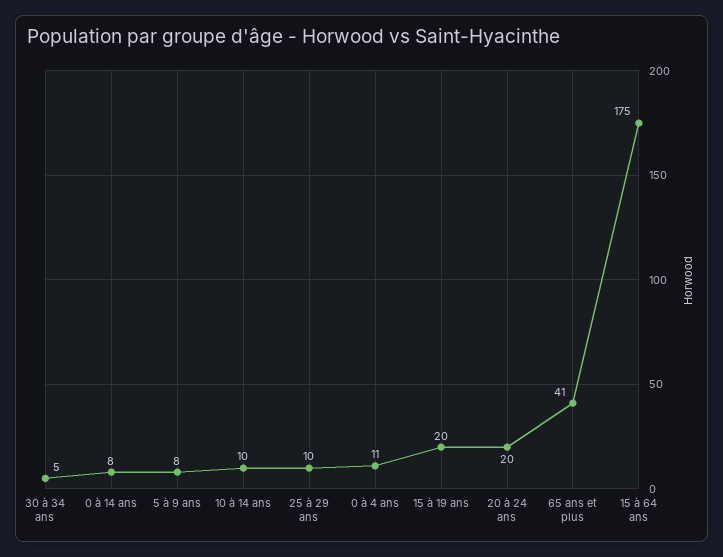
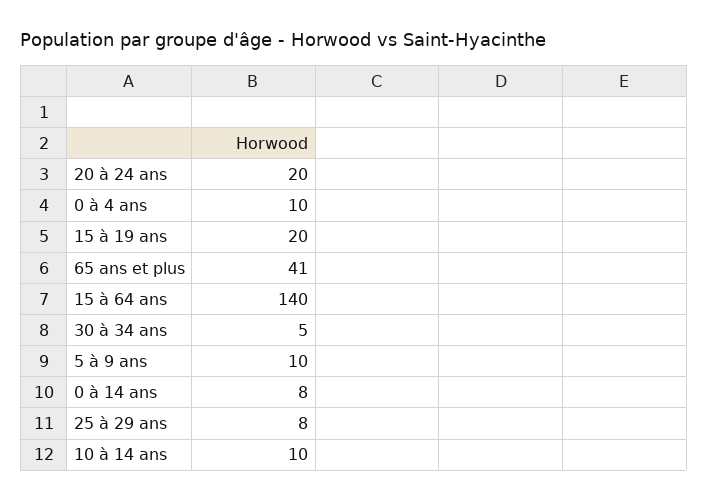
  {
    "30 à 34 ans": 5,
    "0 à 14 ans": 8,
-   "5 à 9 ans": 8,
+   "5 à 9 ans": 10,
    "10 à 14 ans": 10,
-   "25 à 29 ans": 10,
+   "25 à 29 ans": 8,
-   "0 à 4 ans": 11,
+   "0 à 4 ans": 10,
    "15 à 19 ans": 20,
    "20 à 24 ans": 20,
    "65 ans et plus": 41,
-   "15 à 64 ans": 175
+   "15 à 64 ans": 140
  }

